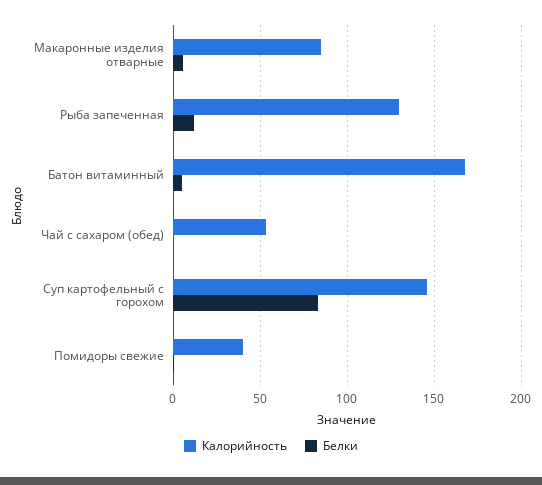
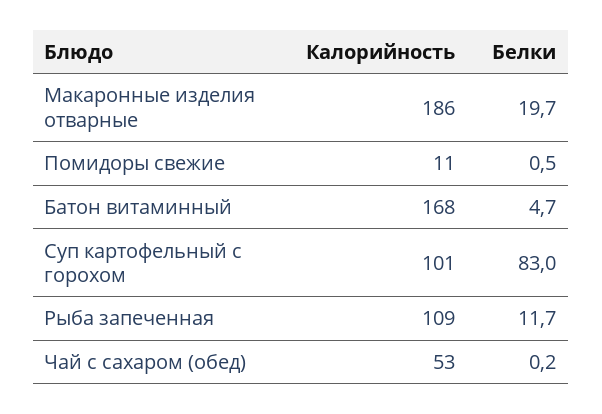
  {
    "Калорийность": {
-     "Макаронные изделия отварные": 85,
+     "Макаронные изделия отварные": 186,
-     "Рыба запеченная": 130,
+     "Рыба запеченная": 109,
      "Батон витаминный": 168,
      "Чай с сахаром (обед)": 53,
-     "Суп картофельный с горохом": 145,
+     "Суп картофельный с горохом": 101,
-     "Помидоры свежие": 40
+     "Помидоры свежие": 11
    },
    "Белки": {
-     "Макаронные изделия отварные": 5,
+     "Макаронные изделия отварные": 19.7,
      "Рыба запеченная": 11.7,
      "Батон витаминный": 4.7,
      "Чай с сахаром (обед)": 0.2,
      "Суп картофельный с горохом": 83,
      "Помидоры свежие": 0.5
    }
  }

